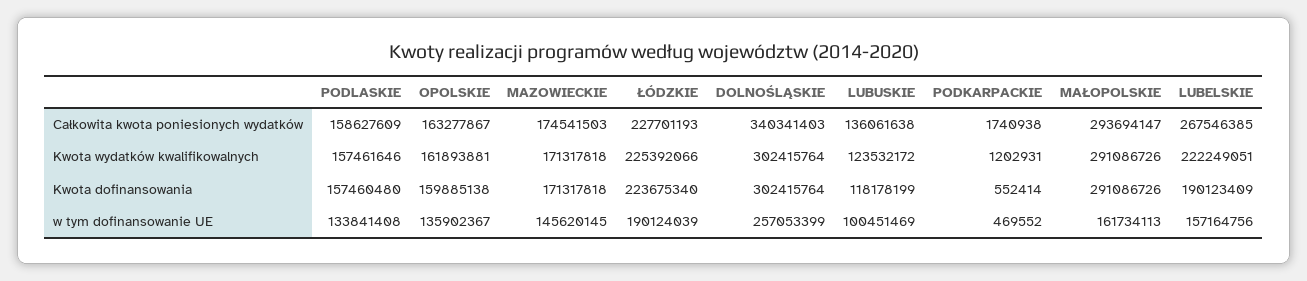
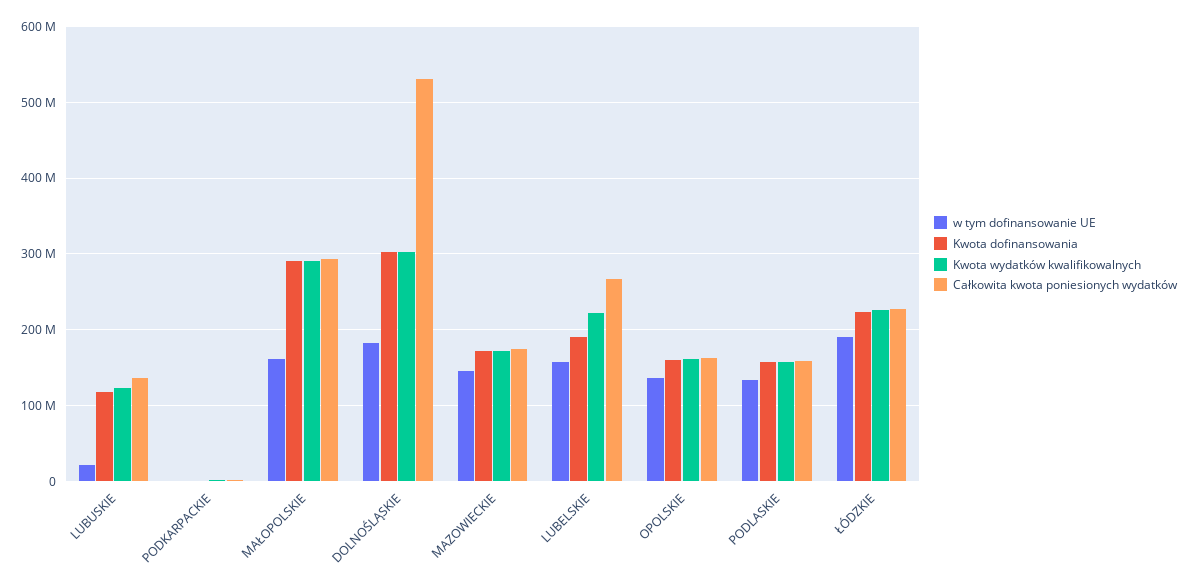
  {
    "Całkowita kwota poniesionych wydatków": {
      "PODLASKIE": 158627609,
      "OPOLSKIE": 163277867,
      "MAZOWIECKIE": 174541503,
      "ŁÓDZKIE": 227701193,
-     "DOLNOŚLĄSKIE": 340341403,
+     "DOLNOŚLĄSKIE": 530000000,
      "LUBUSKIE": 136061638,
      "PODKARPACKIE": 1740938,
      "MAŁOPOLSKIE": 293694147,
      "LUBELSKIE": 267546385
    },
    "Kwota wydatków kwalifikowalnych": {
      "PODLASKIE": 157461646,
      "OPOLSKIE": 161893881,
      "MAZOWIECKIE": 171317818,
      "ŁÓDZKIE": 225392066,
      "DOLNOŚLĄSKIE": 302415764,
      "LUBUSKIE": 123532172,
      "PODKARPACKIE": 1202931,
      "MAŁOPOLSKIE": 291086726,
      "LUBELSKIE": 222249051
    },
    "Kwota dofinansowania": {
      "PODLASKIE": 157460480,
      "OPOLSKIE": 159885138,
      "MAZOWIECKIE": 171317818,
      "ŁÓDZKIE": 223675340,
      "DOLNOŚLĄSKIE": 302415764,
      "LUBUSKIE": 118178199,
      "PODKARPACKIE": 552414,
      "MAŁOPOLSKIE": 291086726,
      "LUBELSKIE": 190123409
    },
    "w tym dofinansowanie UE": {
      "PODLASKIE": 133841408,
      "OPOLSKIE": 135902367,
      "MAZOWIECKIE": 145620145,
      "ŁÓDZKIE": 190124039,
-     "DOLNOŚLĄSKIE": 257053399,
+     "DOLNOŚLĄSKIE": 180000000,
-     "LUBUSKIE": 100451469,
+     "LUBUSKIE": 20000000,
      "PODKARPACKIE": 469552,
      "MAŁOPOLSKIE": 161734113,
      "LUBELSKIE": 157164756
    }
  }

